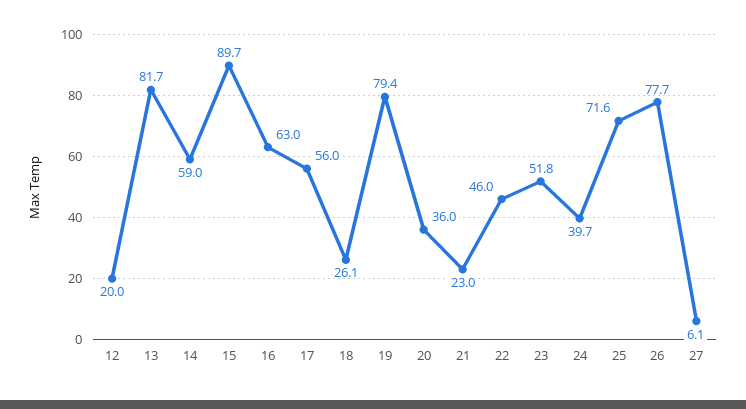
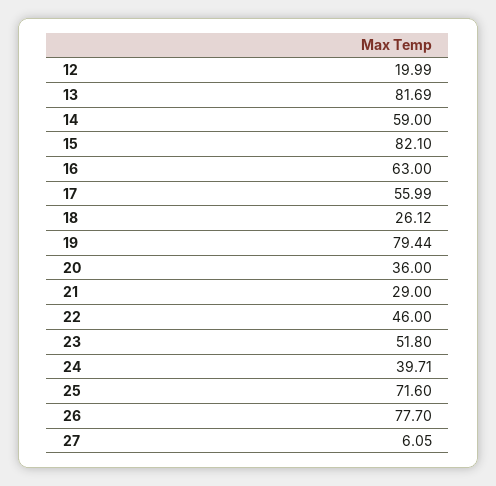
  {
    "12": 19.99,
    "13": 81.69,
    "14": 59,
-   "15": 89.7,
+   "15": 82.1,
    "16": 63,
    "17": 55.99,
    "18": 26.12,
    "19": 79.44,
    "20": 36,
-   "21": 23,
+   "21": 29,
    "22": 46,
    "23": 51.8,
    "24": 39.71,
    "25": 71.6,
    "26": 77.7,
    "27": 6.05
  }

